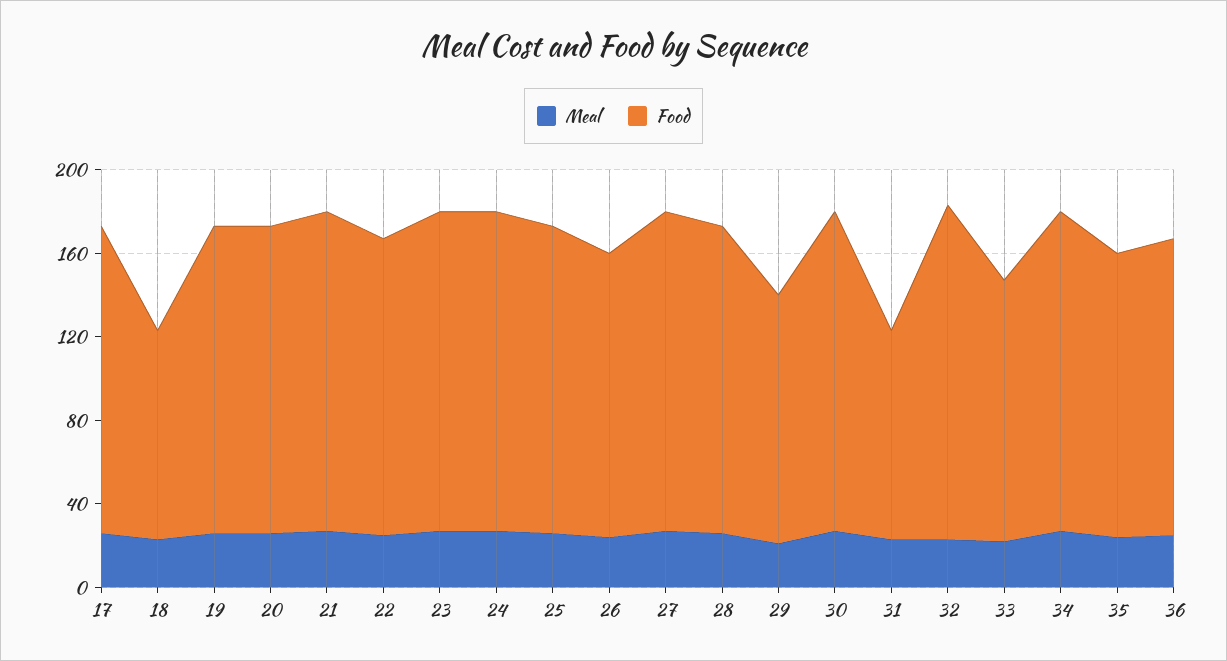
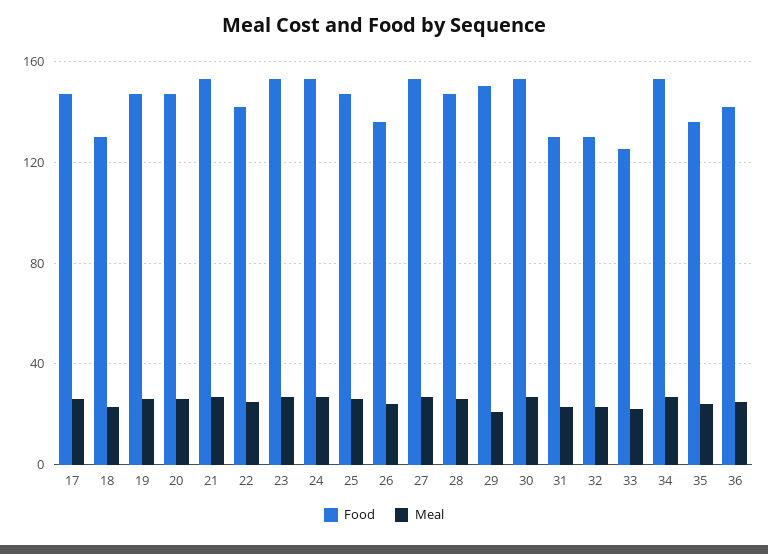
  {
    "Meal": {
      "17": 25,
      "18": 25,
      "19": 25,
      "20": 25,
      "21": 25,
      "22": 25,
      "23": 25,
      "24": 25,
      "25": 25,
      "26": 25,
      "27": 25,
      "28": 25,
      "29": 20,
      "30": 25,
      "31": 25,
      "32": 25,
      "33": 20,
      "34": 25,
      "35": 25,
      "36": 25
    },
    "Food": {
      "17": 145,
-     "18": 100,
+     "18": 130,
      "19": 145,
      "20": 145,
      "21": 155,
      "22": 140,
      "23": 155,
      "24": 155,
      "25": 145,
      "26": 135,
      "27": 155,
      "28": 145,
-     "29": 120,
+     "29": 150,
      "30": 155,
-     "31": 100,
+     "31": 130,
-     "32": 160,
+     "32": 130,
      "33": 125,
      "34": 155,
      "35": 135,
      "36": 140
    }
  }

